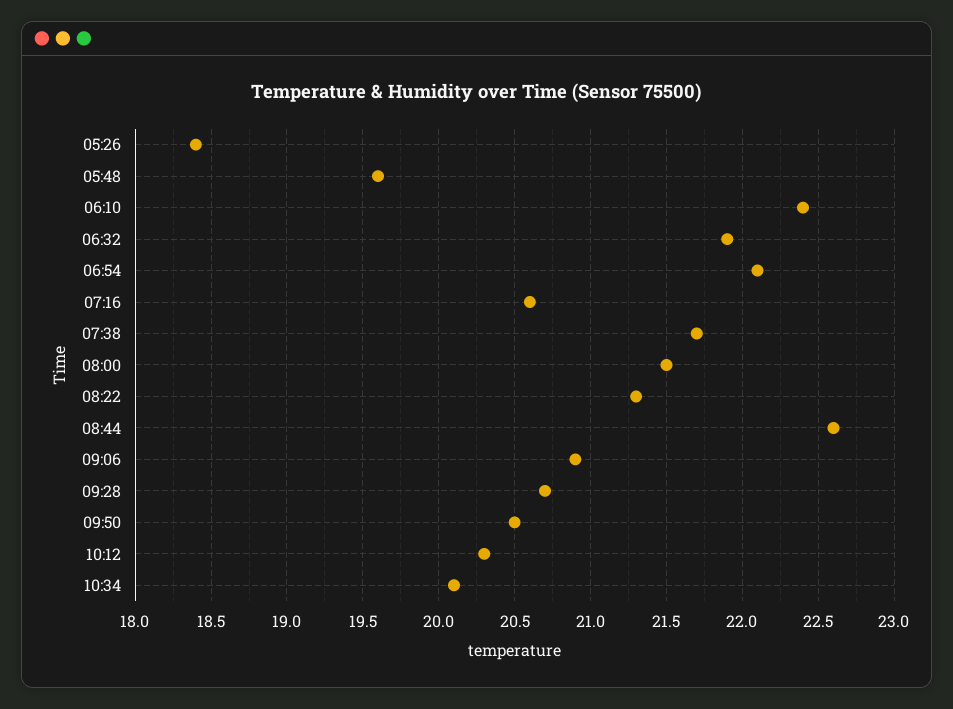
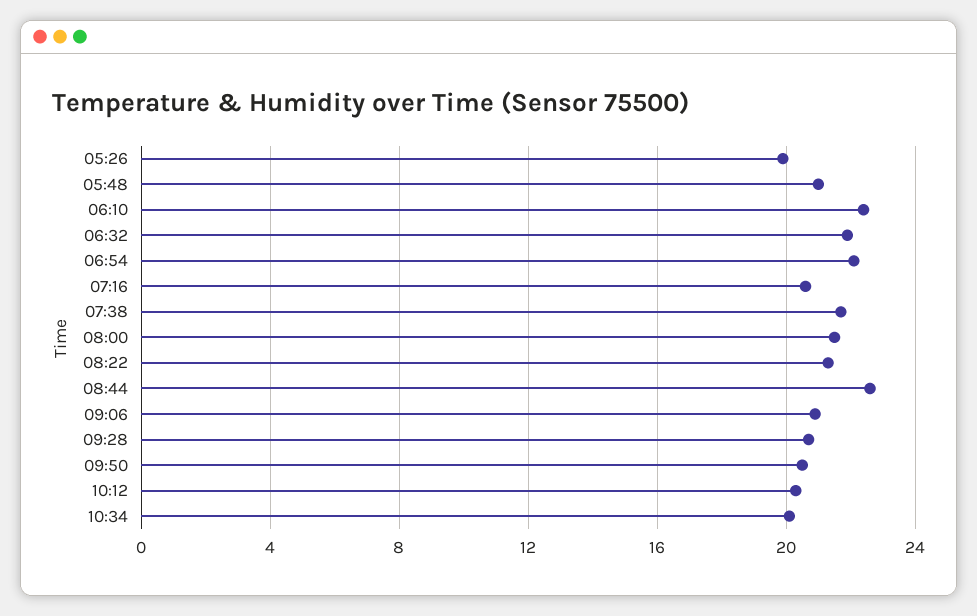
  {
-   "05:26": 18.4,
+   "05:26": 20,
-   "05:48": 19.6,
+   "05:48": 21,
    "06:10": 22.4,
    "06:32": 21.9,
    "06:54": 22.1,
    "07:16": 20.6,
    "07:38": 21.7,
    "08:00": 21.5,
    "08:22": 21.3,
    "08:44": 22.6,
    "09:06": 20.9,
    "09:28": 20.7,
    "09:50": 20.5,
    "10:12": 20.3,
    "10:34": 20.1
  }

